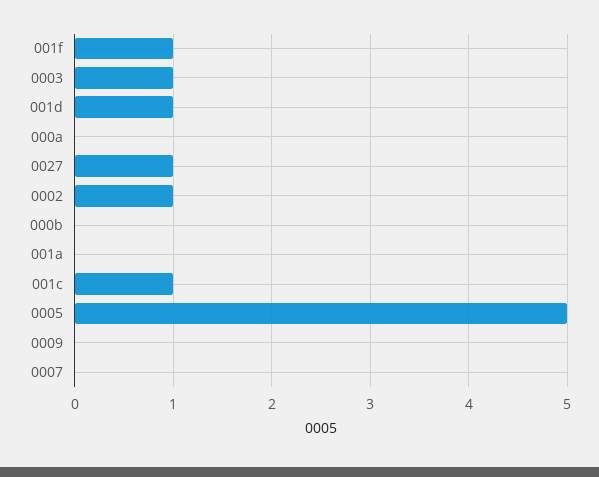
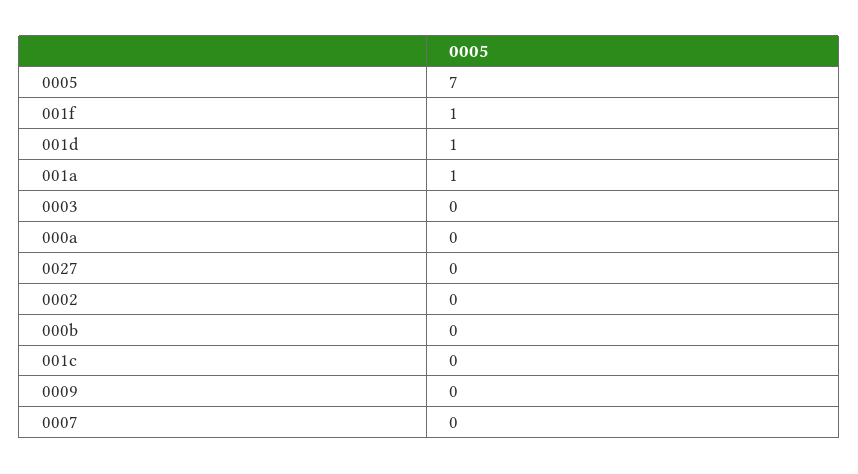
  {
    "001f": 1,
-   "0003": 1,
+   "0003": 0,
    "001d": 1,
    "000a": 0,
-   "0027": 1,
+   "0027": 0,
-   "0002": 1,
+   "0002": 0,
    "000b": 0,
-   "001a": 0,
+   "001a": 1,
-   "001c": 1,
+   "001c": 0,
-   "0005": 5,
+   "0005": 7,
    "0009": 0,
    "0007": 0
  }

